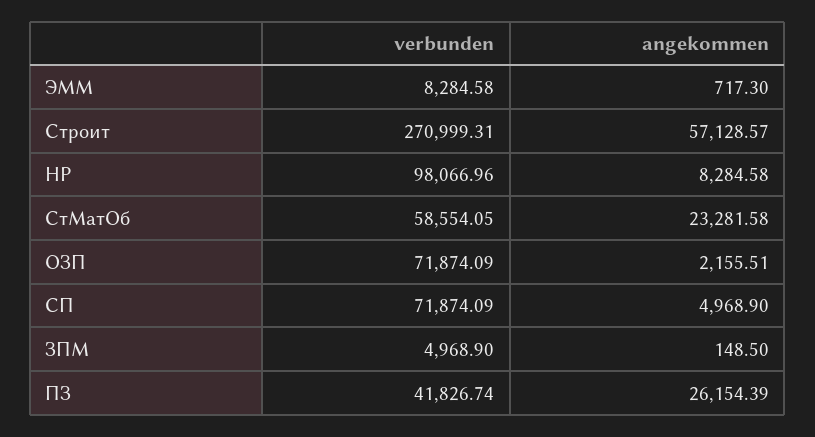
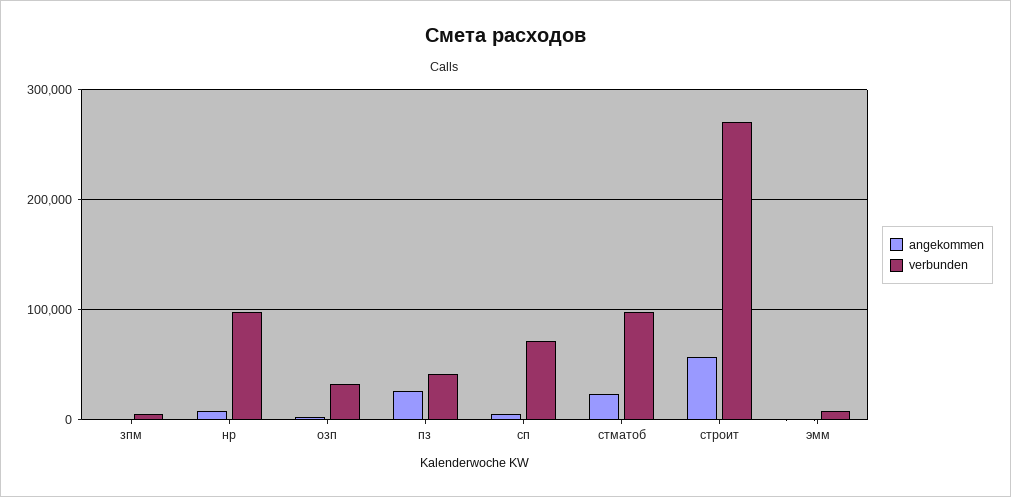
  {
    "verbunden": {
      "ЭММ": 8284.58,
      "Строит": 270999.31,
      "НР": 98066.96,
-     "СтМатОб": 58554.05,
+     "СтМатОб": 100000,
-     "ОЗП": 71874.09,
+     "ОЗП": 30000,
      "СП": 71874.09,
      "ЗПМ": 4968.9,
      "ПЗ": 41826.74
    },
    "angekommen": {
      "ЭММ": 717.3,
      "Строит": 57128.57,
      "НР": 8284.58,
      "СтМатОб": 23281.58,
      "ОЗП": 2155.51,
      "СП": 4968.9,
      "ЗПМ": 148.5,
      "ПЗ": 26154.39
    }
  }

